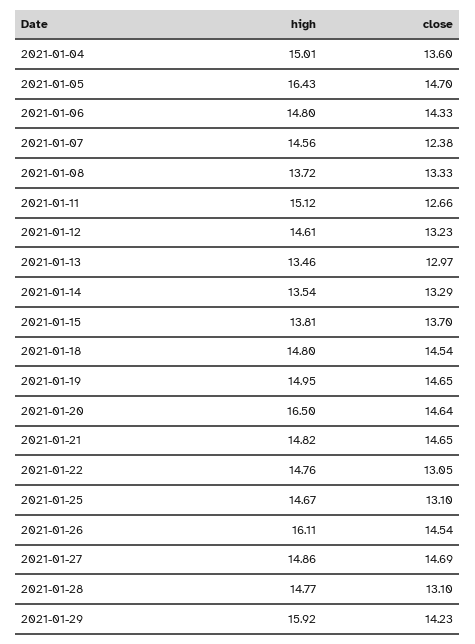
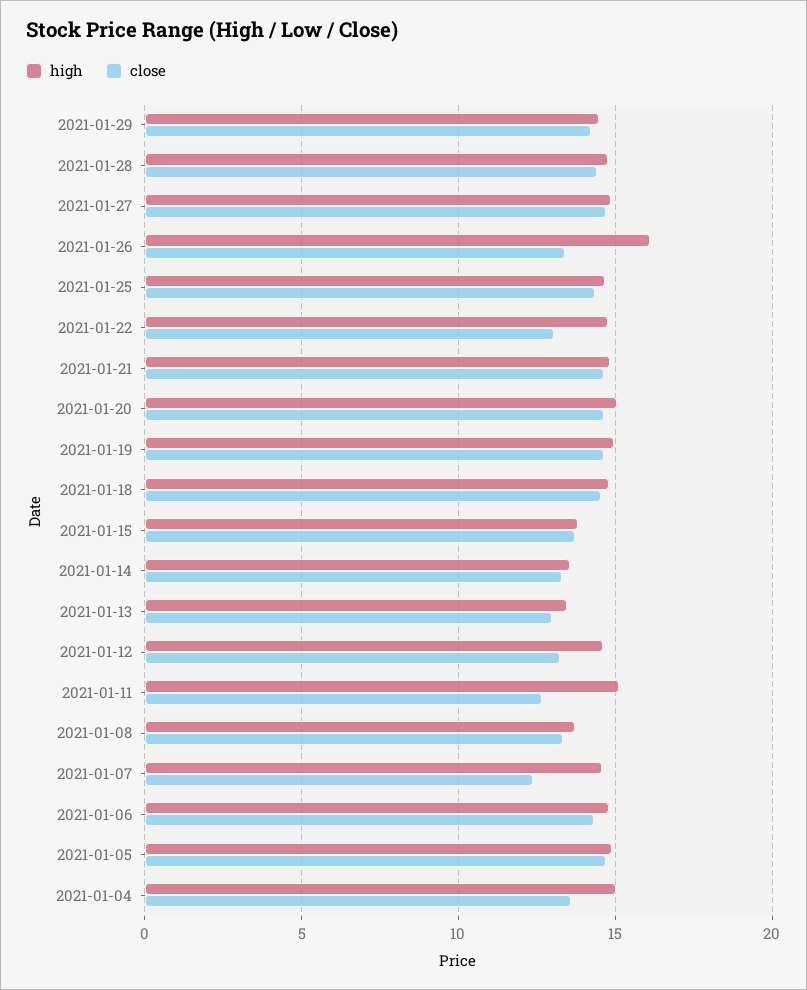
  {
    "high": {
      "2021-01-04": 15.01,
-     "2021-01-05": 16.43,
+     "2021-01-05": 15,
      "2021-01-06": 14.8,
      "2021-01-07": 14.56,
      "2021-01-08": 13.72,
      "2021-01-11": 15.12,
      "2021-01-12": 14.61,
      "2021-01-13": 13.46,
      "2021-01-14": 13.54,
      "2021-01-15": 13.81,
      "2021-01-18": 14.8,
      "2021-01-19": 14.95,
-     "2021-01-20": 16.5,
+     "2021-01-20": 15,
      "2021-01-21": 14.82,
      "2021-01-22": 14.76,
      "2021-01-25": 14.67,
      "2021-01-26": 16.11,
      "2021-01-27": 14.86,
      "2021-01-28": 14.77,
-     "2021-01-29": 15.92
+     "2021-01-29": 14.5
    },
    "close": {
      "2021-01-04": 13.6,
      "2021-01-05": 14.7,
      "2021-01-06": 14.33,
      "2021-01-07": 12.38,
      "2021-01-08": 13.33,
      "2021-01-11": 12.66,
      "2021-01-12": 13.23,
      "2021-01-13": 12.97,
      "2021-01-14": 13.29,
      "2021-01-15": 13.7,
      "2021-01-18": 14.54,
      "2021-01-19": 14.65,
      "2021-01-20": 14.64,
      "2021-01-21": 14.65,
      "2021-01-22": 13.05,
-     "2021-01-25": 13.1,
+     "2021-01-25": 14.5,
-     "2021-01-26": 14.54,
+     "2021-01-26": 13.5,
      "2021-01-27": 14.69,
-     "2021-01-28": 13.1,
+     "2021-01-28": 14.5,
      "2021-01-29": 14.23
    }
  }

